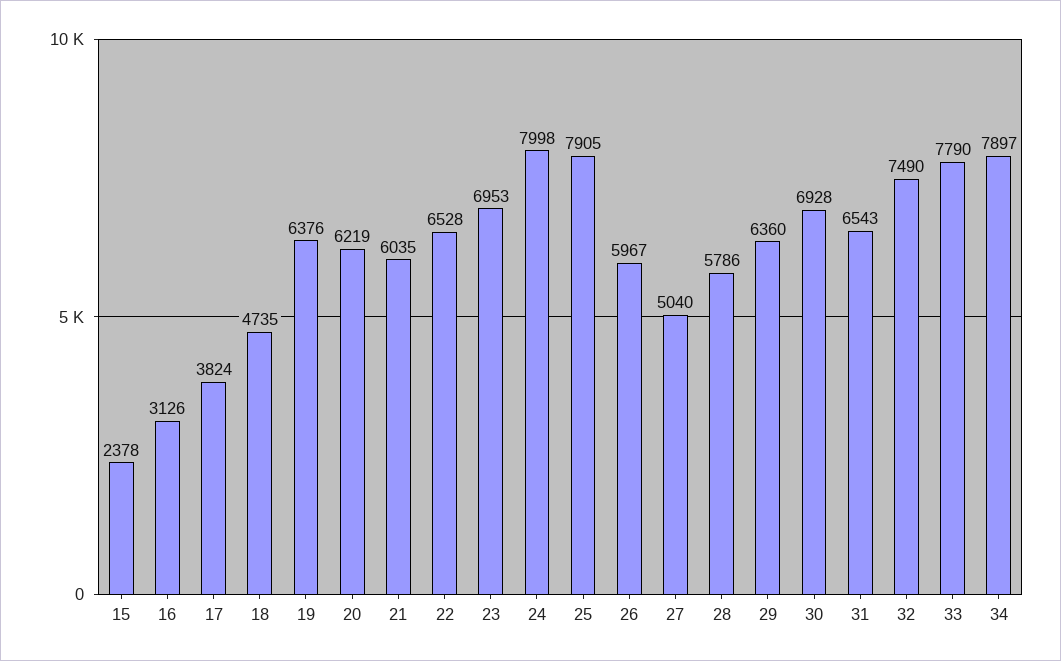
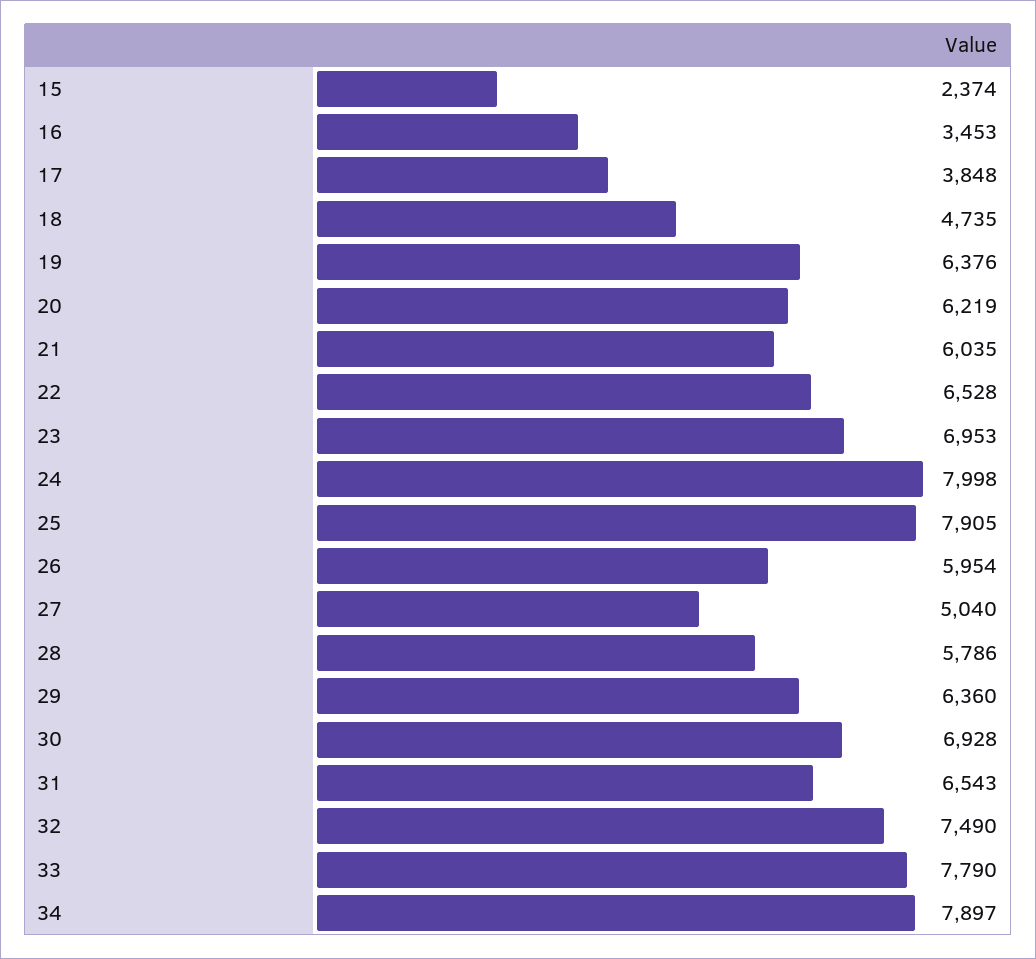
  {
-   "15": 2378,
+   "15": 2374,
-   "16": 3126,
+   "16": 3453,
-   "17": 3824,
+   "17": 3848,
    "18": 4735,
    "19": 6376,
    "20": 6219,
    "21": 6035,
    "22": 6528,
    "23": 6953,
    "24": 7998,
    "25": 7905,
-   "26": 5967,
+   "26": 5954,
    "27": 5040,
    "28": 5786,
    "29": 6360,
    "30": 6928,
    "31": 6543,
    "32": 7490,
    "33": 7790,
    "34": 7897
  }

